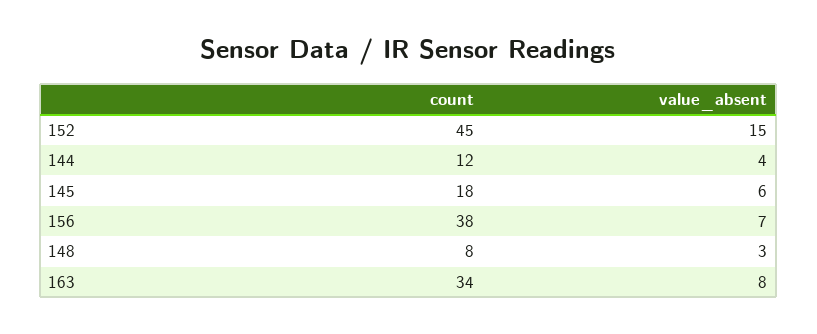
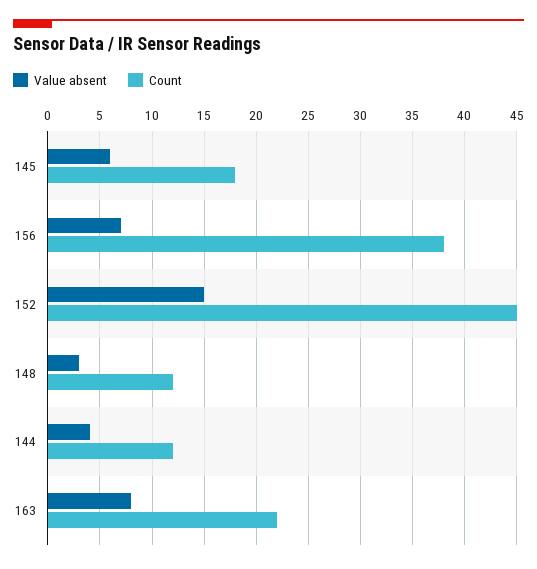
  {
    "count": {
      "152": 45,
      "144": 12,
      "145": 18,
      "156": 38,
-     "148": 8,
+     "148": 12,
-     "163": 34
+     "163": 22
    },
    "value_absent": {
      "152": 15,
      "144": 4,
      "145": 6,
      "156": 7,
      "148": 3,
      "163": 8
    }
  }

